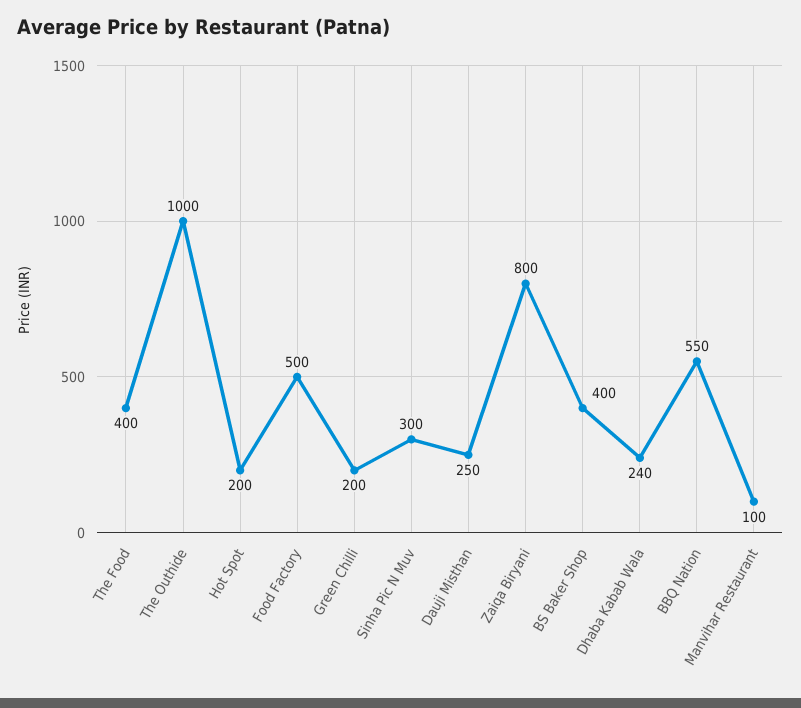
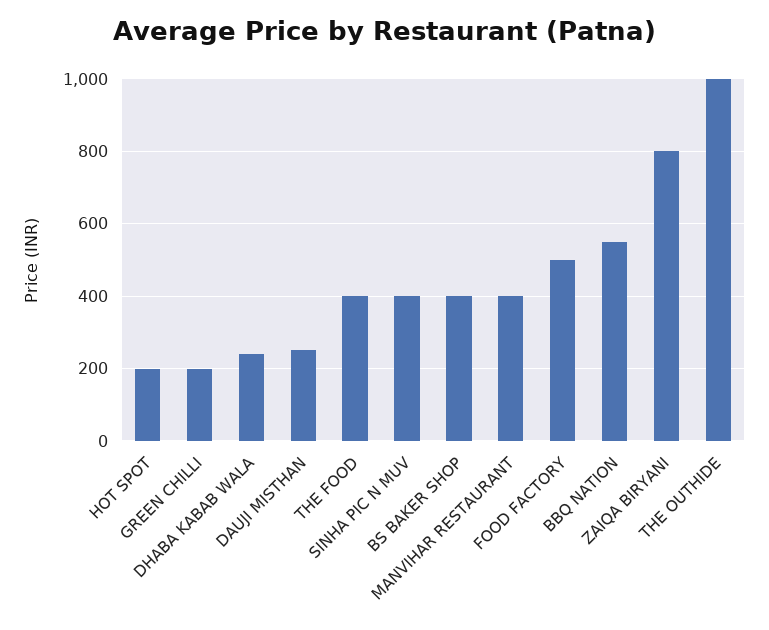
  {
    "The Food": 400,
    "The Outhide": 1000,
    "Hot Spot": 200,
    "Food Factory": 500,
    "Green Chilli": 200,
-   "Sinha Pic N Muv": 300,
+   "Sinha Pic N Muv": 400,
    "Dauji Misthan": 250,
    "Zaiqa Biryani": 800,
    "BS Baker Shop": 400,
    "Dhaba Kabab Wala": 240,
    "BBQ Nation": 550,
-   "Manvihar Restaurant": 100
+   "Manvihar Restaurant": 400
  }

